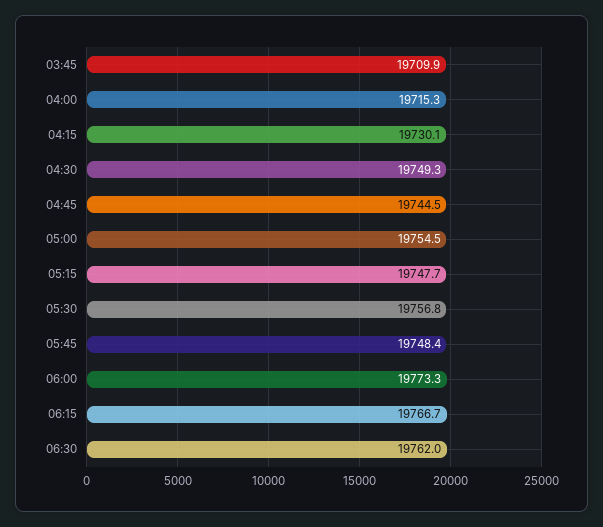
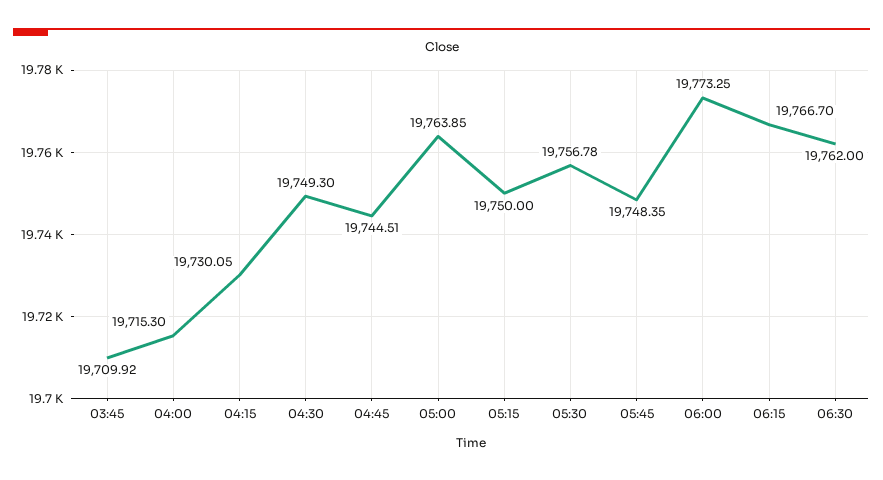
  {
    "03:45": 19709.92,
    "04:00": 19715.3,
    "04:15": 19730.05,
    "04:30": 19749.3,
    "04:45": 19744.51,
-   "05:00": 19754.5,
+   "05:00": 19763.85,
-   "05:15": 19747.7,
+   "05:15": 19750,
    "05:30": 19756.78,
    "05:45": 19748.35,
    "06:00": 19773.25,
    "06:15": 19766.7,
    "06:30": 19762
  }

